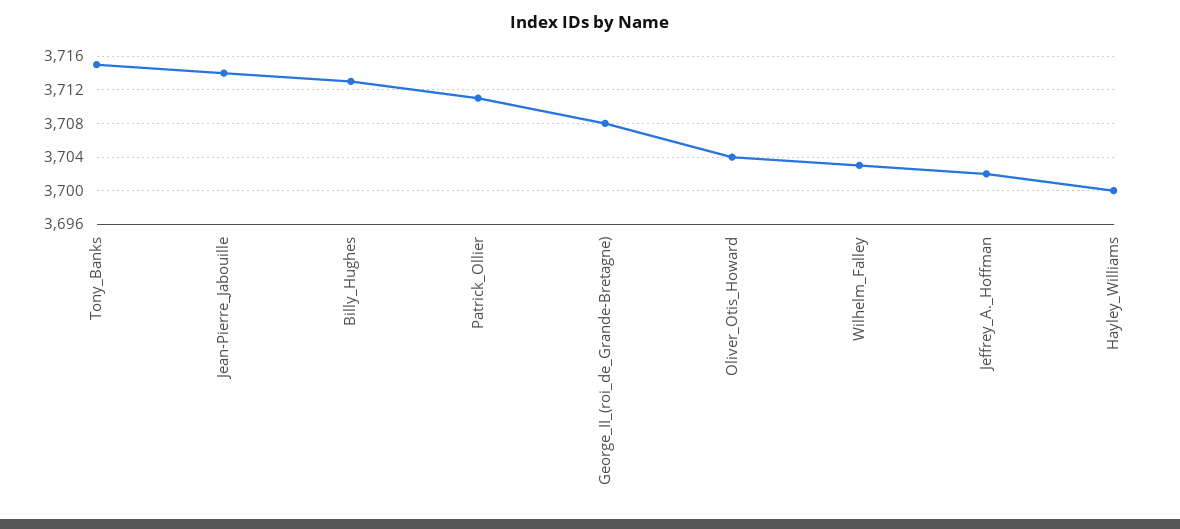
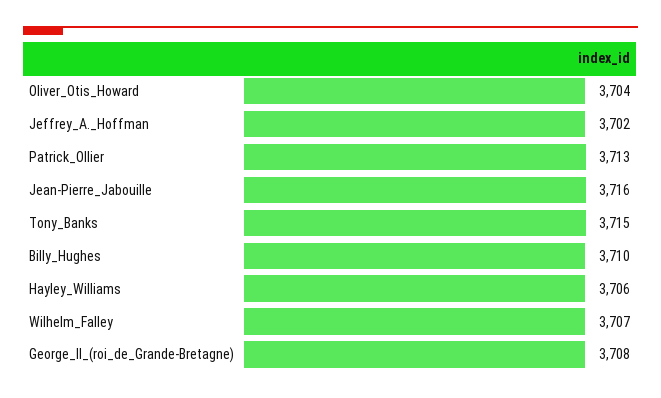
  {
    "Tony_Banks": 3715,
-   "Jean-Pierre_Jabouille": 3714,
+   "Jean-Pierre_Jabouille": 3716,
-   "Billy_Hughes": 3713,
+   "Billy_Hughes": 3710,
-   "Patrick_Ollier": 3711,
+   "Patrick_Ollier": 3713,
    "George_II_(roi_de_Grande-Bretagne)": 3708,
    "Oliver_Otis_Howard": 3704,
-   "Wilhelm_Falley": 3703,
+   "Wilhelm_Falley": 3707,
    "Jeffrey_A._Hoffman": 3702,
-   "Hayley_Williams": 3700
+   "Hayley_Williams": 3706
  }

